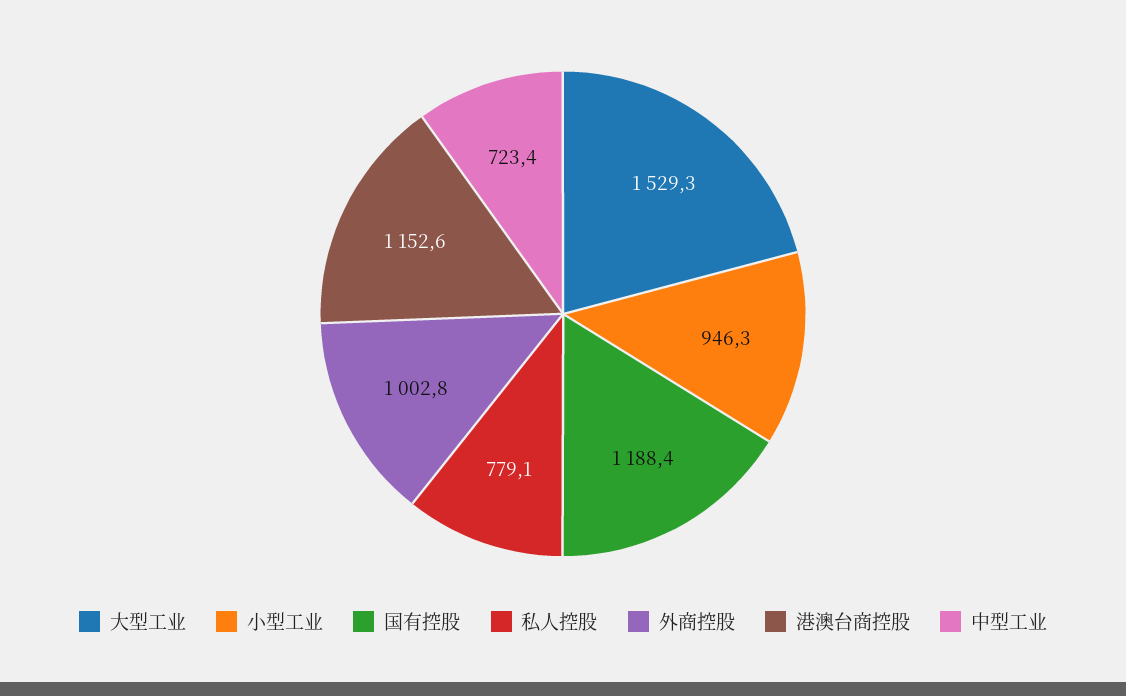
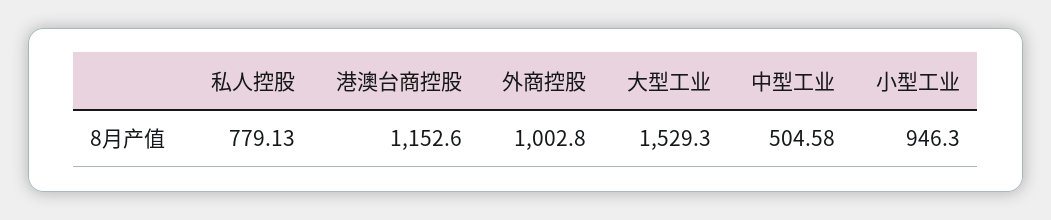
  {
    "大型工业": 1529.3,
    "小型工业": 946.3,
-   "国有控股": 1188.4,
    "私人控股": 779.13,
    "外商控股": 1002.8,
    "港澳台商控股": 1152.6,
-   "中型工业": 723.4
+   "中型工业": 504.58
  }

